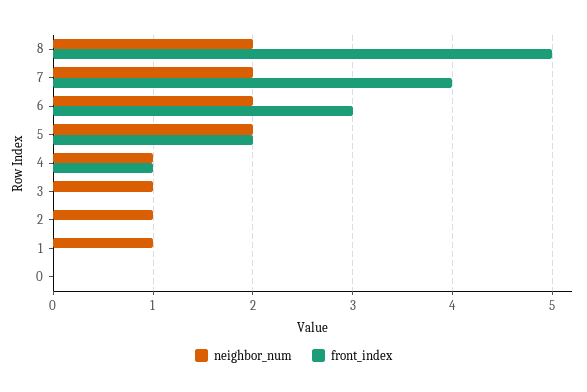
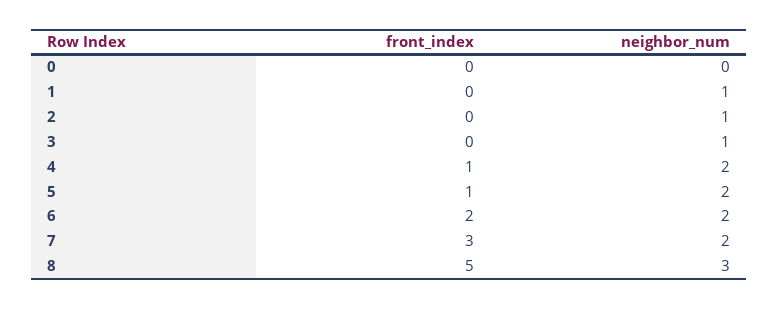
  {
    "neighbor_num": {
-     "8": 2,
+     "8": 3,
      "7": 2,
      "6": 2,
      "5": 2,
-     "4": 1,
+     "4": 2,
      "3": 1,
      "2": 1,
      "1": 1,
      "0": 0
    },
    "front_index": {
      "8": 5,
-     "7": 4,
+     "7": 3,
-     "6": 3,
+     "6": 2,
-     "5": 2,
+     "5": 1,
      "4": 1,
      "3": 0,
      "2": 0,
      "1": 0,
      "0": 0
    }
  }

